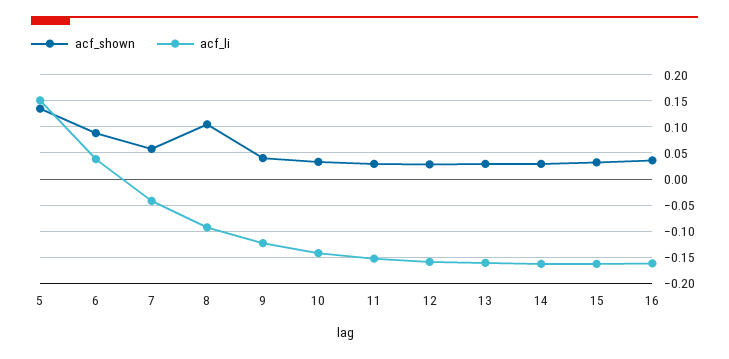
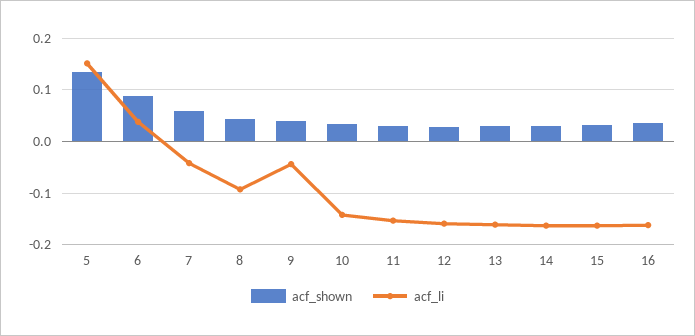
  {
    "acf_shown": {
      "5": 0.14,
      "6": 0.08,
      "7": 0.06,
-     "8": 0.1,
+     "8": 0.04,
      "9": 0.04,
      "10": 0.04,
      "11": 0.02,
      "12": 0.02,
      "13": 0.02,
      "14": 0.02,
      "15": 0.04,
      "16": 0.04
    },
    "acf_li": {
      "5": 0.16,
      "6": 0.04,
      "7": -0.04,
      "8": -0.1,
-     "9": -0.125,
+     "9": -0.04,
      "10": -0.14,
      "11": -0.16,
      "12": -0.16,
      "13": -0.16,
      "14": -0.16,
      "15": -0.16,
      "16": -0.16
    }
  }

